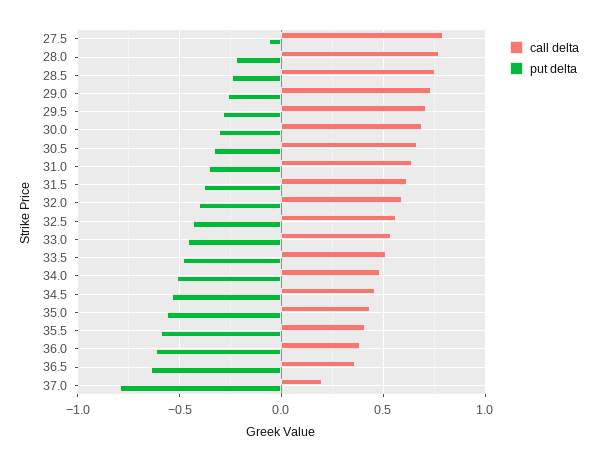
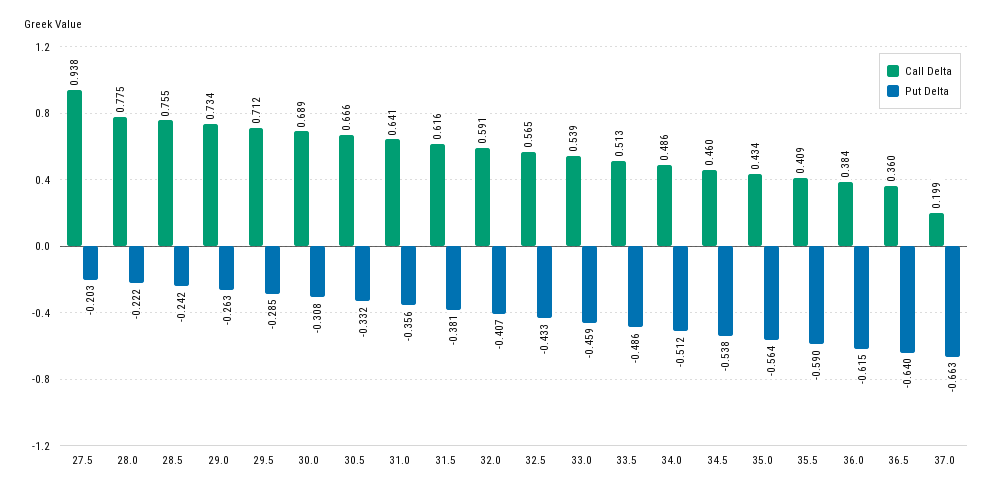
  {
    "call delta": {
-     "27.5": 0.8,
+     "27.5": 0.938,
      "28.0": 0.775,
      "28.5": 0.755,
      "29.0": 0.734,
      "29.5": 0.712,
      "30.0": 0.689,
      "30.5": 0.666,
      "31.0": 0.641,
      "31.5": 0.616,
      "32.0": 0.591,
      "32.5": 0.565,
      "33.0": 0.539,
      "33.5": 0.513,
      "34.0": 0.486,
      "34.5": 0.46,
      "35.0": 0.434,
      "35.5": 0.409,
      "36.0": 0.384,
      "36.5": 0.36,
      "37.0": 0.199
    },
    "put delta": {
-     "27.5": -0.05,
+     "27.5": -0.203,
      "28.0": -0.222,
      "28.5": -0.242,
      "29.0": -0.263,
      "29.5": -0.285,
      "30.0": -0.308,
      "30.5": -0.332,
      "31.0": -0.356,
      "31.5": -0.381,
      "32.0": -0.407,
      "32.5": -0.433,
      "33.0": -0.459,
      "33.5": -0.486,
      "34.0": -0.512,
      "34.5": -0.538,
      "35.0": -0.564,
      "35.5": -0.59,
      "36.0": -0.615,
      "36.5": -0.64,
-     "37.0": -0.8
+     "37.0": -0.663
    }
  }

